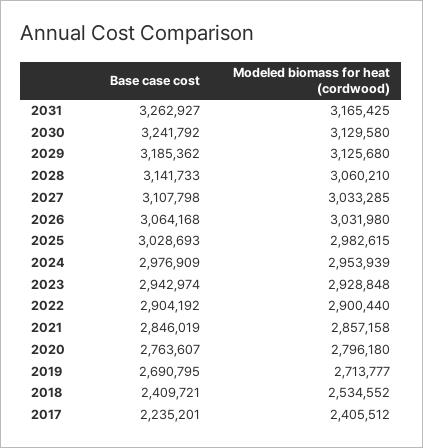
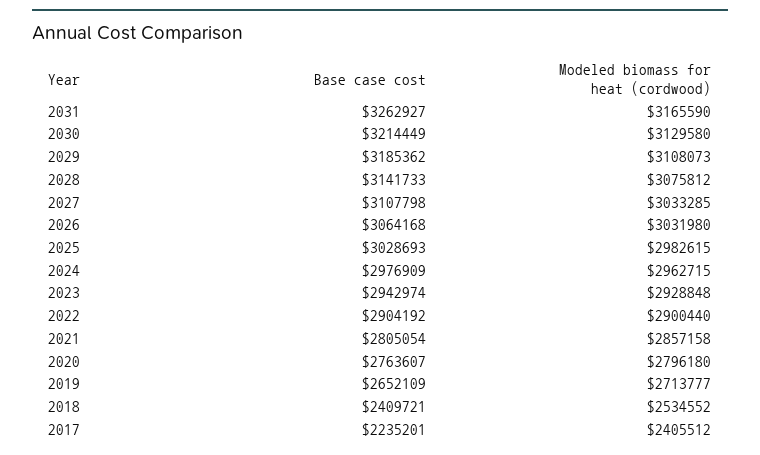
  {
    "Base case cost": {
      "2031": 3262927,
-     "2030": 3241792,
+     "2030": 3214449,
      "2029": 3185362,
      "2028": 3141733,
      "2027": 3107798,
      "2026": 3064168,
      "2025": 3028693,
      "2024": 2976909,
      "2023": 2942974,
      "2022": 2904192,
-     "2021": 2846019,
+     "2021": 2805054,
      "2020": 2763607,
-     "2019": 2690795,
+     "2019": 2652109,
      "2018": 2409721,
      "2017": 2235201
    },
    "Modeled biomass for heat (cordwood)": {
-     "2031": 3165425,
+     "2031": 3165590,
      "2030": 3129580,
-     "2029": 3125680,
+     "2029": 3108073,
-     "2028": 3060210,
+     "2028": 3075812,
      "2027": 3033285,
      "2026": 3031980,
      "2025": 2982615,
-     "2024": 2953939,
+     "2024": 2962715,
      "2023": 2928848,
      "2022": 2900440,
      "2021": 2857158,
      "2020": 2796180,
      "2019": 2713777,
      "2018": 2534552,
      "2017": 2405512
    }
  }

